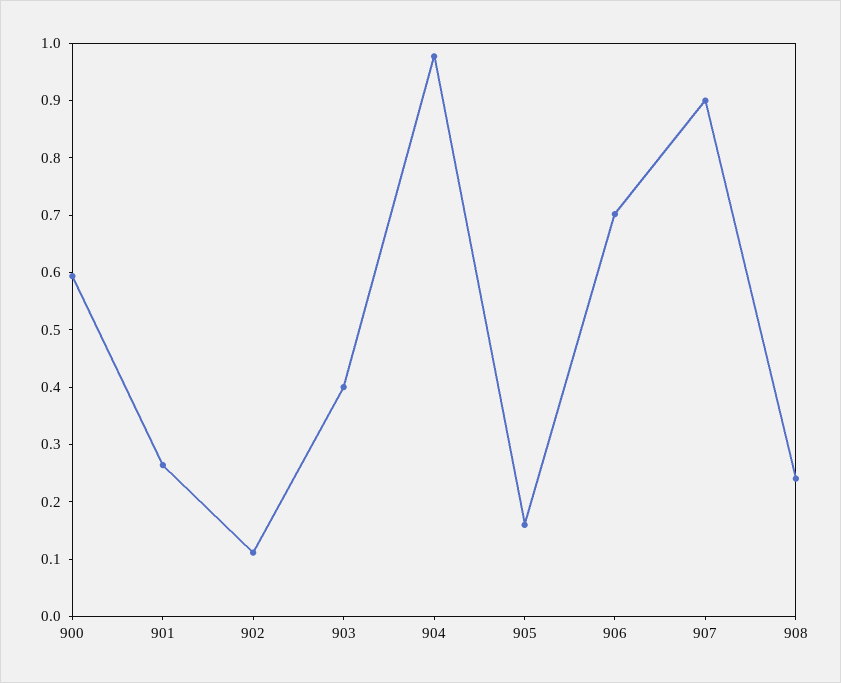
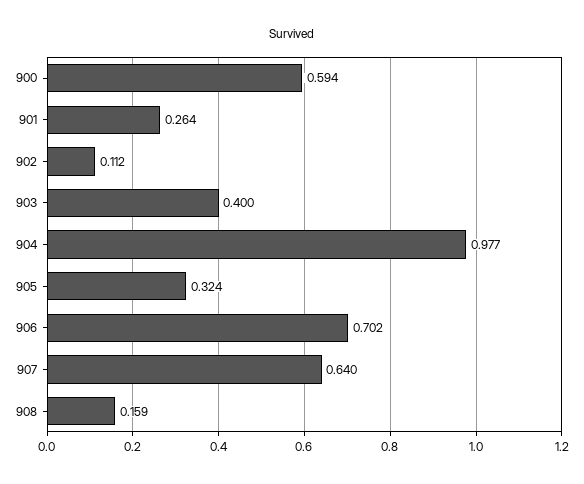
  {
    "900": 0.594,
    "901": 0.264,
    "902": 0.112,
    "903": 0.4,
    "904": 0.977,
-   "905": 0.16,
+   "905": 0.324,
    "906": 0.702,
-   "907": 0.9,
+   "907": 0.64,
-   "908": 0.24
+   "908": 0.159
  }

